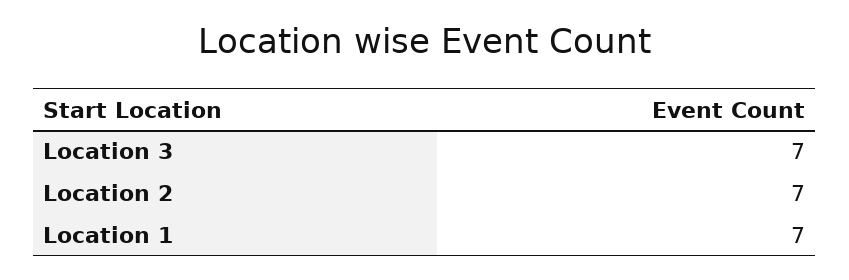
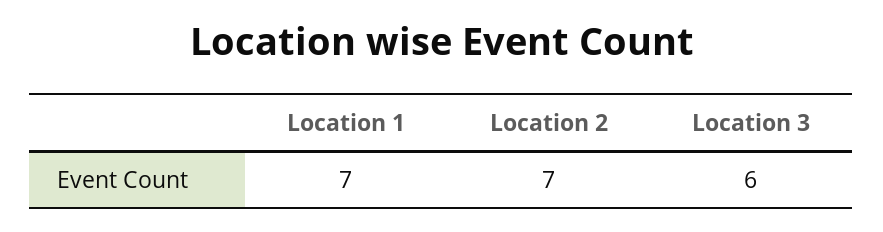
  {
-   "Location 3": 7,
+   "Location 3": 6,
    "Location 2": 7,
    "Location 1": 7
  }

